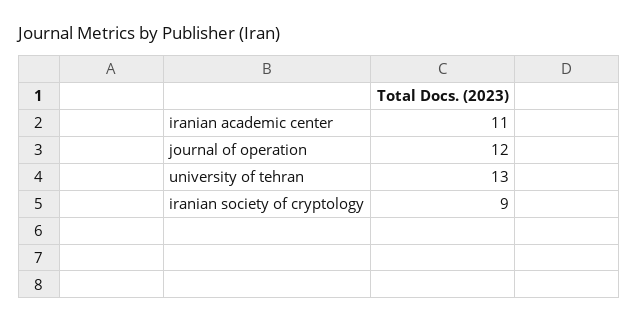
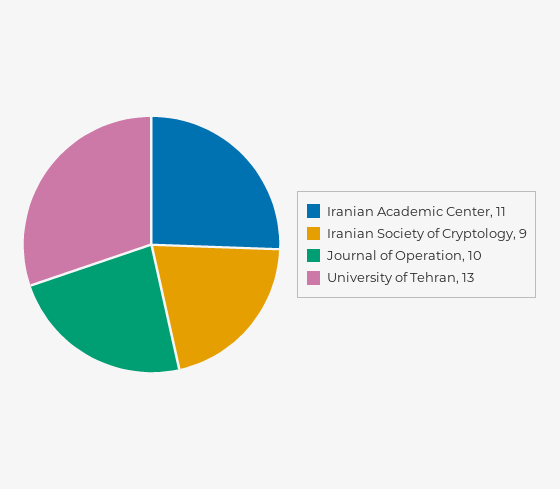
  {
    "iranian academic center": 11,
-   "journal of operation": 12,
+   "journal of operation": 10,
    "university of tehran": 13,
    "iranian society of cryptology": 9
  }

